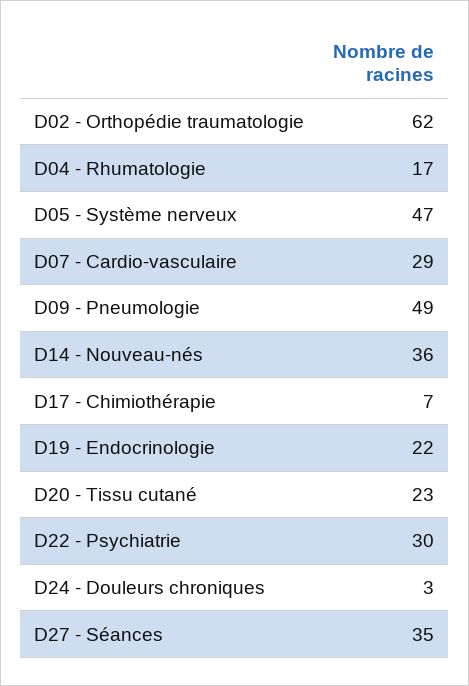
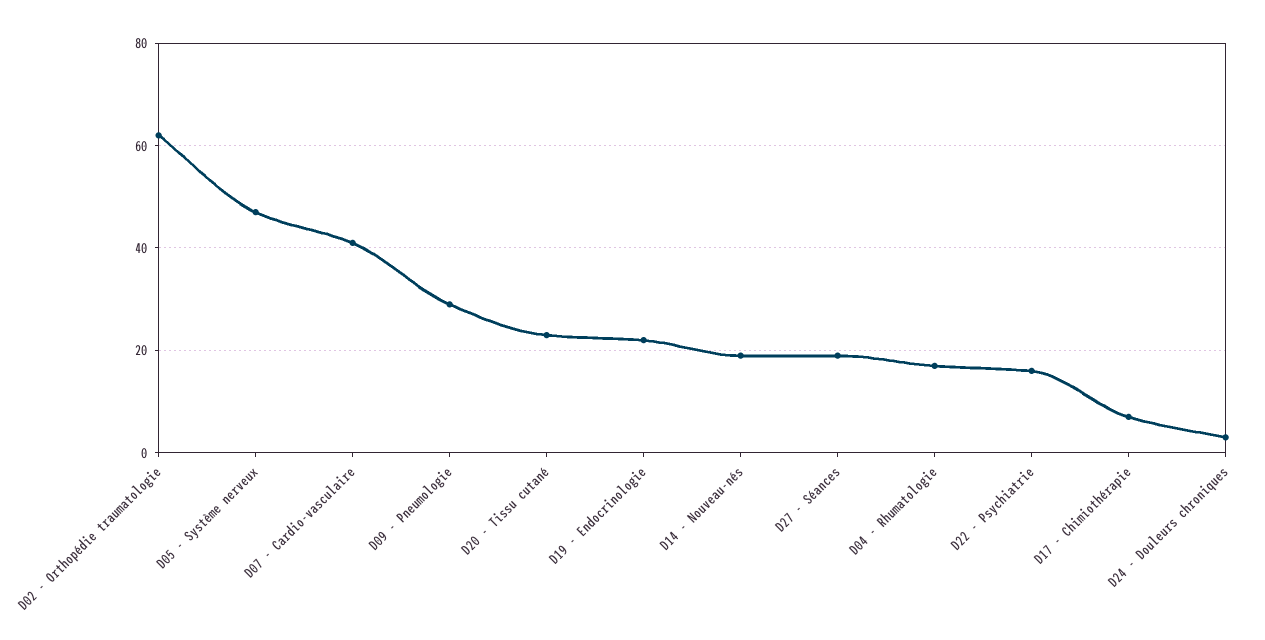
  {
    "D02 - Orthopédie traumatologie": 62,
    "D04 - Rhumatologie": 17,
    "D05 - Système nerveux": 47,
-   "D07 - Cardio-vasculaire": 29,
+   "D07 - Cardio-vasculaire": 40,
-   "D09 - Pneumologie": 49,
+   "D09 - Pneumologie": 30,
-   "D14 - Nouveau-nés": 36,
+   "D14 - Nouveau-nés": 20,
    "D17 - Chimiothérapie": 7,
    "D19 - Endocrinologie": 22,
    "D20 - Tissu cutané": 23,
-   "D22 - Psychiatrie": 30,
+   "D22 - Psychiatrie": 15,
    "D24 - Douleurs chroniques": 3,
-   "D27 - Séances": 35
+   "D27 - Séances": 20
  }

